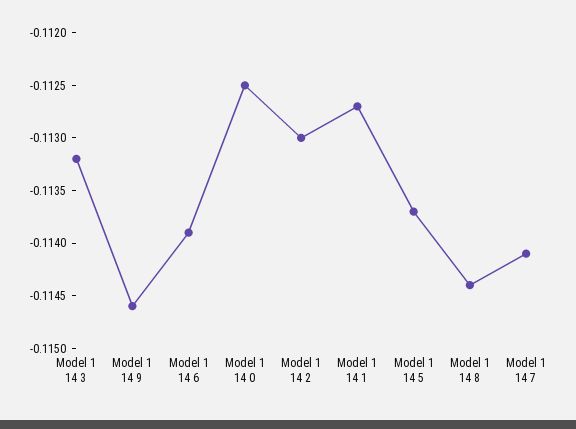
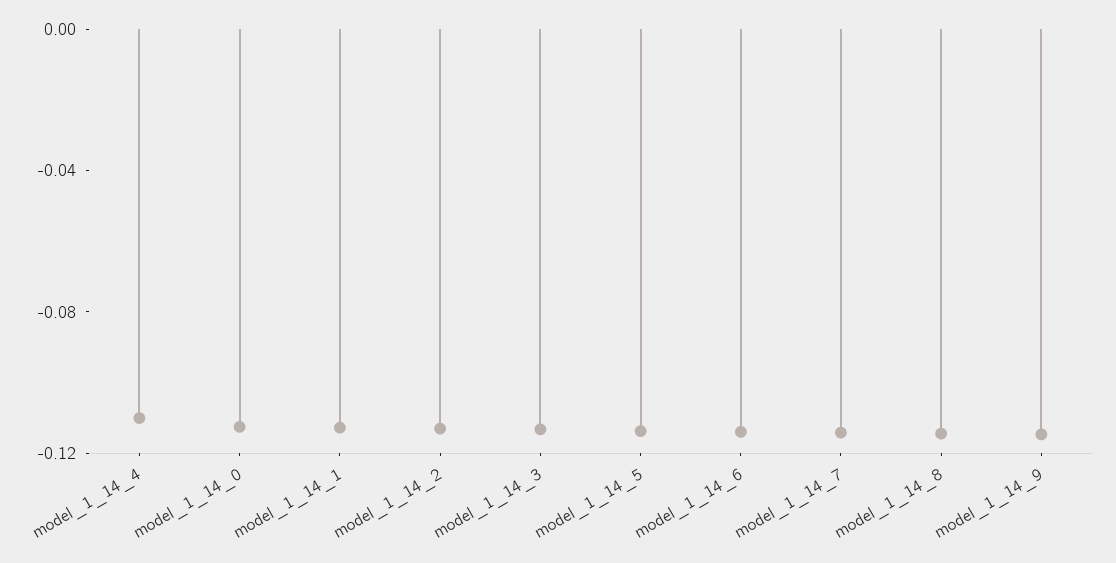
  {
    "Model 1 14 3": -0.1132,
    "Model 1 14 9": -0.1146,
    "Model 1 14 6": -0.1139,
    "Model 1 14 0": -0.1125,
    "Model 1 14 2": -0.113,
    "Model 1 14 1": -0.1127,
    "Model 1 14 5": -0.1137,
    "Model 1 14 8": -0.1144,
-   "Model 1 14 7": -0.1141
+   "Model 1 14 7": -0.1141,
+   "model_1_14_4": -0.11
  }

